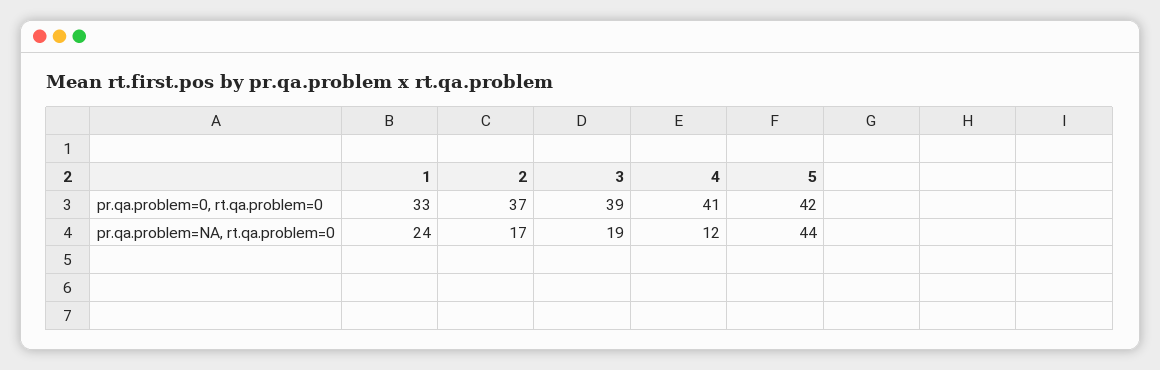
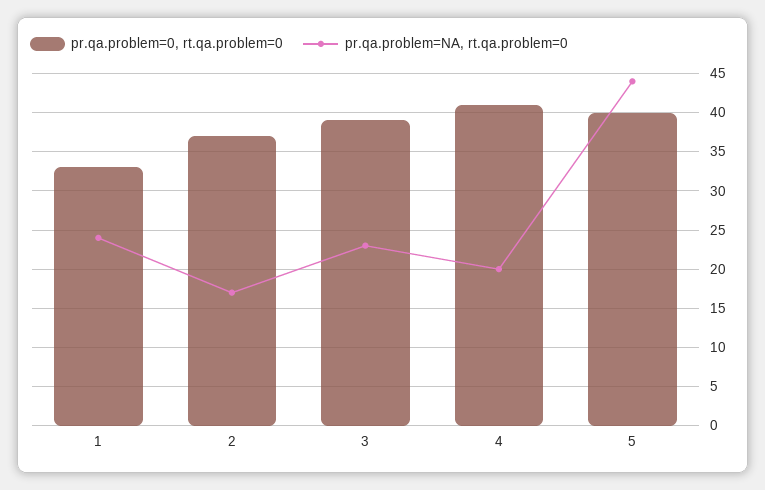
  {
    "pr.qa.problem=0, rt.qa.problem=0": {
      "1": 33,
      "2": 37,
      "3": 39,
      "4": 41,
-     "5": 42
+     "5": 40
    },
    "pr.qa.problem=NA, rt.qa.problem=0": {
      "1": 24,
      "2": 17,
-     "3": 19,
+     "3": 23,
-     "4": 12,
+     "4": 20,
      "5": 44
    }
  }

